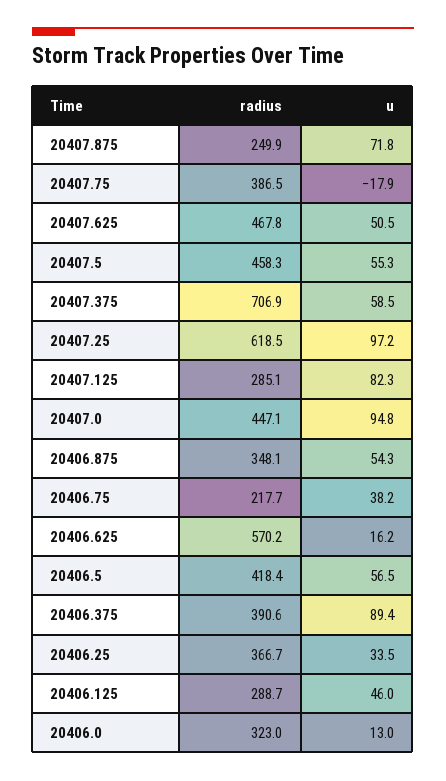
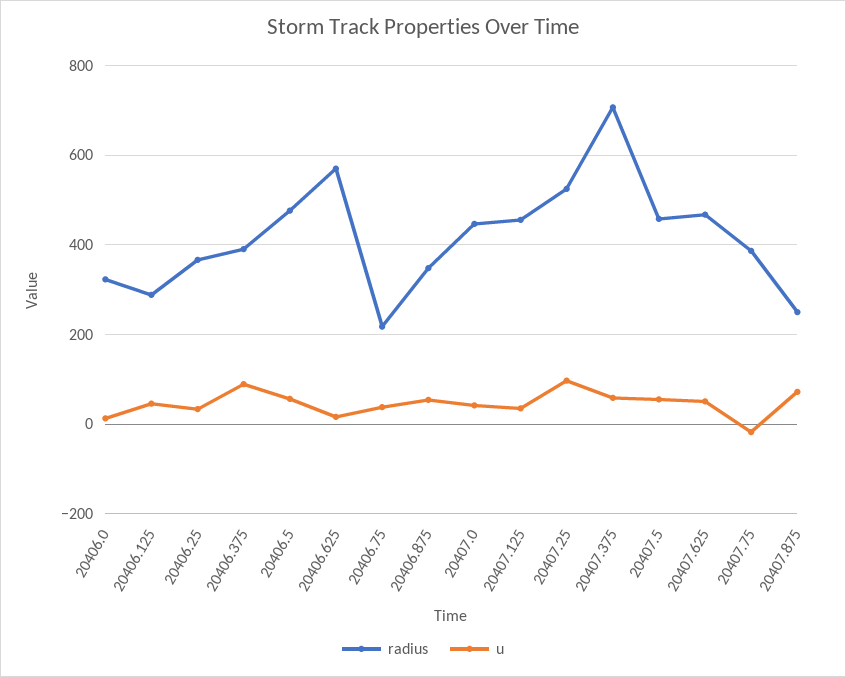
  {
    "radius": {
      "20407.875": 249.9,
      "20407.75": 386.5,
      "20407.625": 467.8,
      "20407.5": 458.3,
      "20407.375": 706.9,
-     "20407.25": 618.5,
+     "20407.25": 520,
-     "20407.125": 285.1,
+     "20407.125": 460,
      "20407.0": 447.1,
      "20406.875": 348.1,
      "20406.75": 217.7,
      "20406.625": 570.2,
-     "20406.5": 418.4,
+     "20406.5": 480,
      "20406.375": 390.6,
      "20406.25": 366.7,
      "20406.125": 288.7,
      "20406.0": 323
    },
    "u": {
      "20407.875": 71.8,
      "20407.75": -17.9,
      "20407.625": 50.5,
      "20407.5": 55.3,
      "20407.375": 58.5,
      "20407.25": 97.2,
-     "20407.125": 82.3,
+     "20407.125": 40,
-     "20407.0": 94.8,
+     "20407.0": 40,
      "20406.875": 54.3,
      "20406.75": 38.2,
      "20406.625": 16.2,
      "20406.5": 56.5,
      "20406.375": 89.4,
      "20406.25": 33.5,
      "20406.125": 46,
      "20406.0": 13
    }
  }

